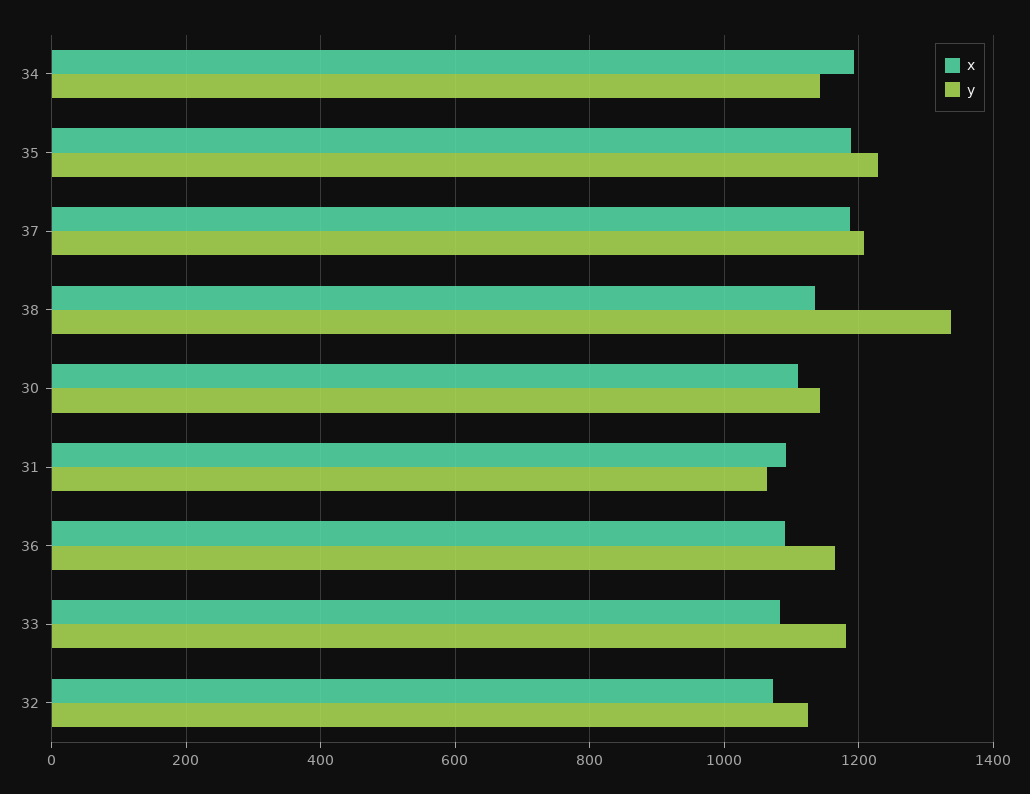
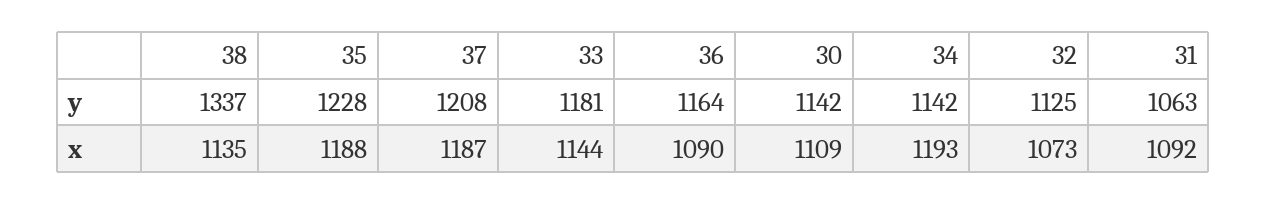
  {
    "x": {
      "34": 1193,
      "35": 1188,
      "37": 1187,
      "38": 1135,
      "30": 1109,
      "31": 1092,
      "36": 1090,
-     "33": 1080,
+     "33": 1144,
      "32": 1073
    },
    "y": {
      "34": 1142,
      "35": 1228,
      "37": 1208,
      "38": 1337,
      "30": 1142,
      "31": 1063,
      "36": 1164,
      "33": 1181,
      "32": 1125
    }
  }

